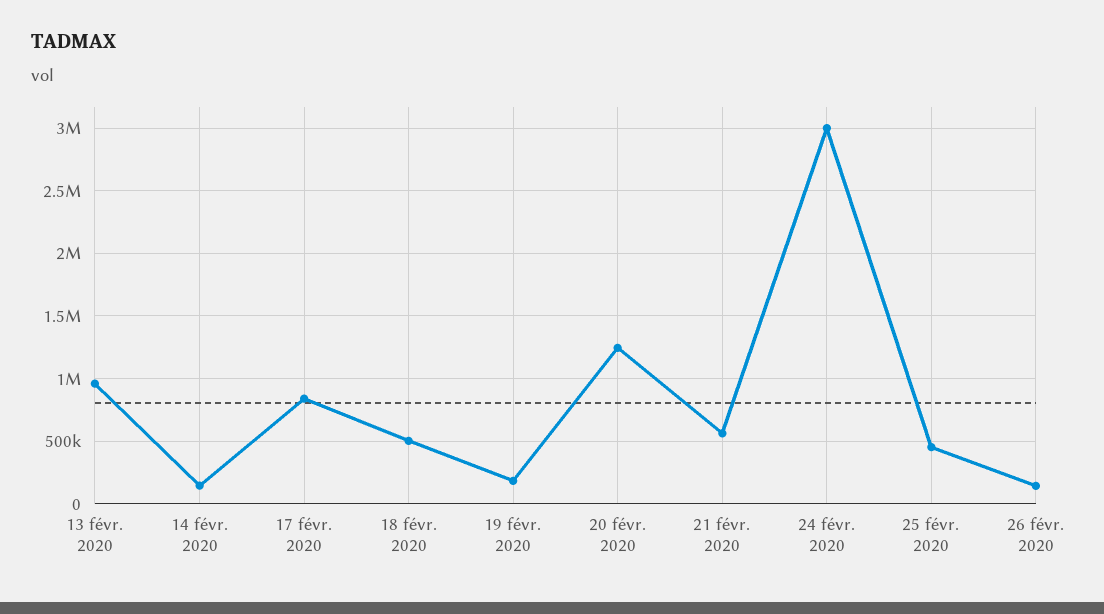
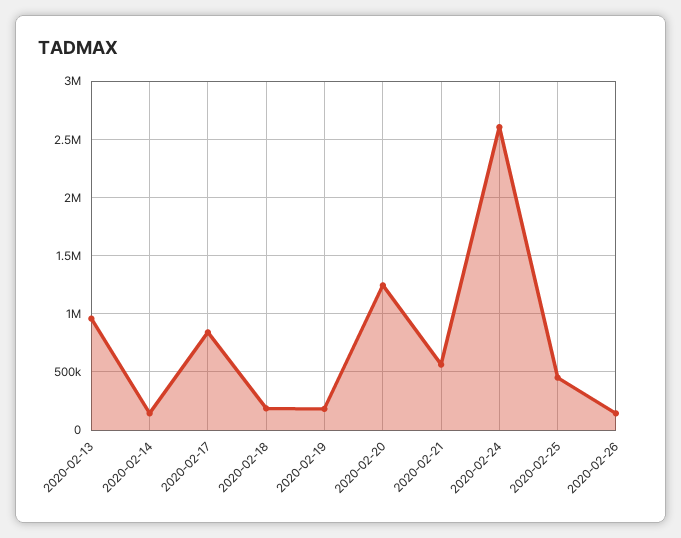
  {
    "13 févr. 2020": 950000,
    "14 févr. 2020": 150000,
    "17 févr. 2020": 850000,
-   "18 févr. 2020": 500000,
+   "18 févr. 2020": 200000,
    "19 févr. 2020": 200000,
    "20 févr. 2020": 1250000,
    "21 févr. 2020": 550000,
-   "24 févr. 2020": 3000000,
+   "24 févr. 2020": 2600000,
    "25 févr. 2020": 450000,
    "26 févr. 2020": 150000
  }

